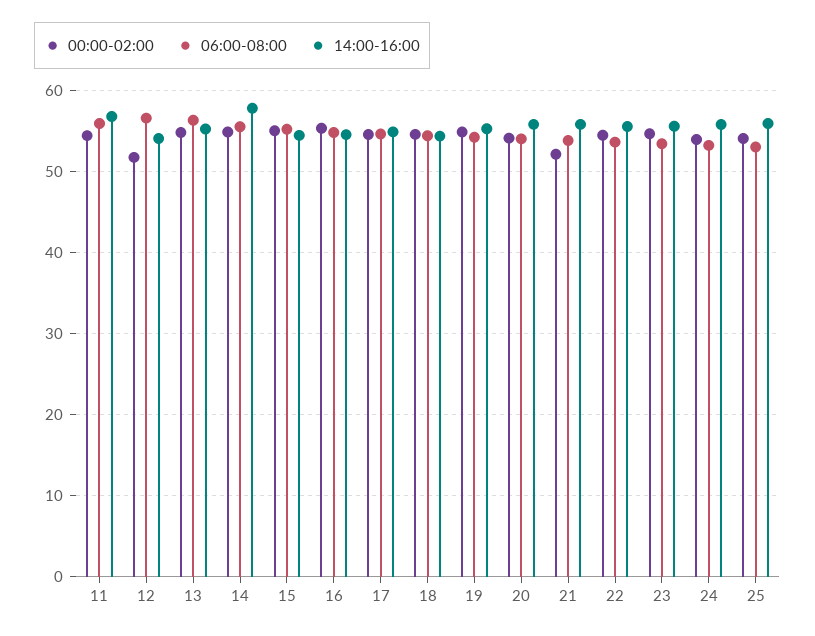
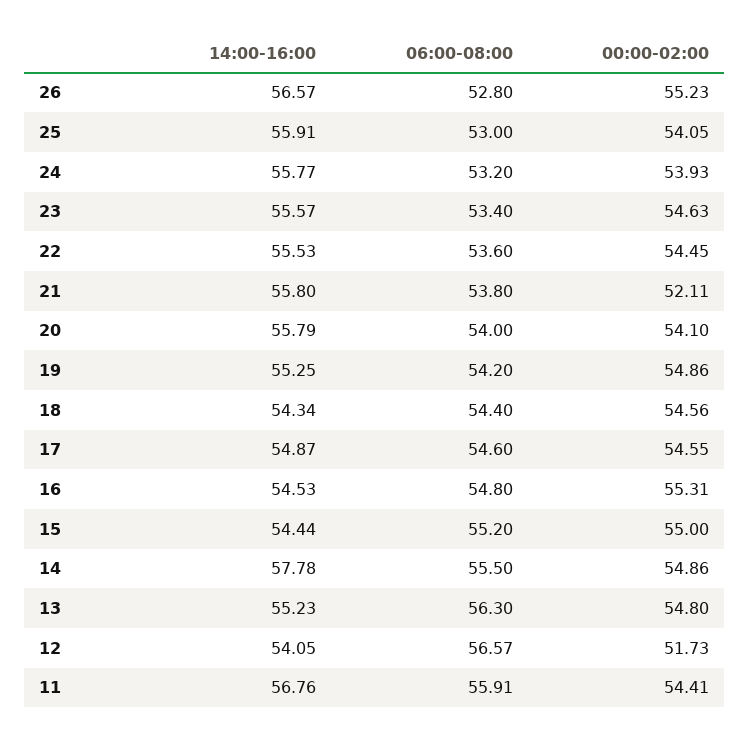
  {
    "00:00-02:00": {
      "11": 54.41,
      "12": 51.73,
      "13": 54.8,
      "14": 54.86,
      "15": 55,
      "16": 55.31,
      "17": 54.55,
      "18": 54.56,
      "19": 54.86,
      "20": 54.1,
      "21": 52.11,
      "22": 54.45,
      "23": 54.63,
      "24": 53.93,
-     "25": 54.05
+     "25": 54.05,
+     "26": 55.23
    },
    "06:00-08:00": {
      "11": 55.91,
      "12": 56.57,
      "13": 56.3,
      "14": 55.5,
      "15": 55.2,
      "16": 54.8,
      "17": 54.6,
      "18": 54.4,
      "19": 54.2,
      "20": 54,
      "21": 53.8,
      "22": 53.6,
      "23": 53.4,
      "24": 53.2,
-     "25": 53
+     "25": 53,
+     "26": 52.8
    },
    "14:00-16:00": {
      "11": 56.76,
      "12": 54.05,
      "13": 55.23,
      "14": 57.78,
      "15": 54.44,
      "16": 54.53,
      "17": 54.87,
      "18": 54.34,
      "19": 55.25,
      "20": 55.79,
      "21": 55.8,
      "22": 55.53,
      "23": 55.57,
      "24": 55.77,
-     "25": 55.91
+     "25": 55.91,
+     "26": 56.57
    }
  }

